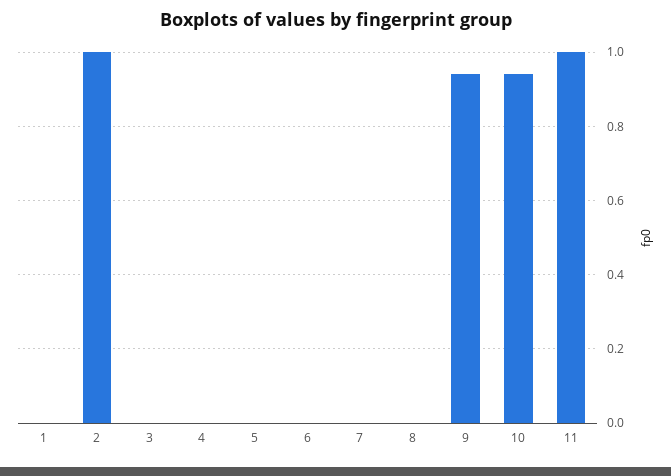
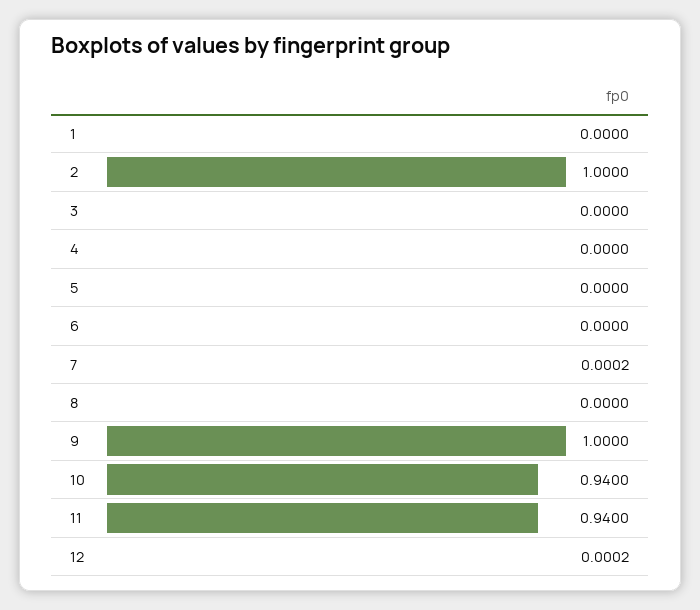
  {
    "1": 0,
    "2": 1,
    "3": 0,
    "4": 0,
    "5": 0,
    "6": 0,
    "7": 0.0002,
    "8": 0,
-   "9": 0.94,
+   "9": 1,
    "10": 0.94,
-   "11": 1
+   "11": 0.94,
+   "12": 0.0002
  }

